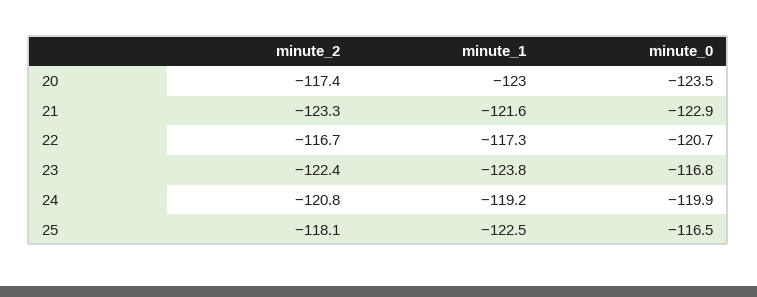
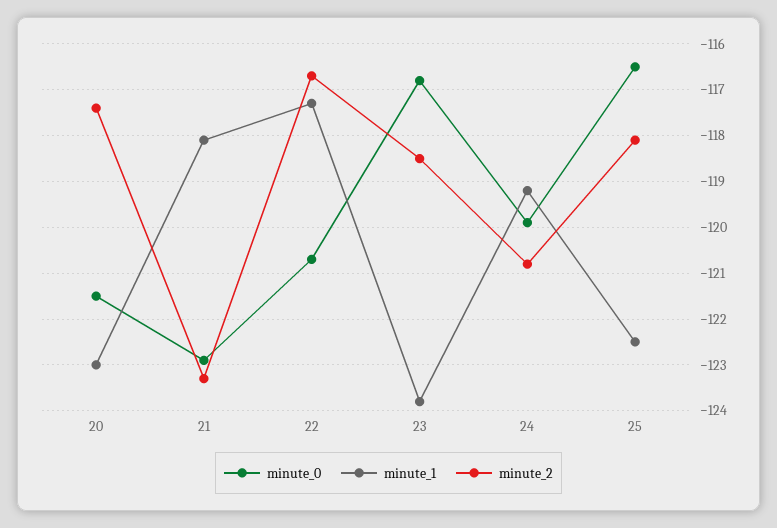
  {
    "minute_2": {
      "20": -117.4,
      "21": -123.3,
      "22": -116.7,
-     "23": -122.4,
+     "23": -118.5,
      "24": -120.8,
      "25": -118.1
    },
    "minute_1": {
      "20": -123,
-     "21": -121.6,
+     "21": -118,
      "22": -117.3,
      "23": -123.8,
      "24": -119.2,
      "25": -122.5
    },
    "minute_0": {
-     "20": -123.5,
+     "20": -121.5,
      "21": -122.9,
      "22": -120.7,
      "23": -116.8,
      "24": -119.9,
      "25": -116.5
    }
  }

